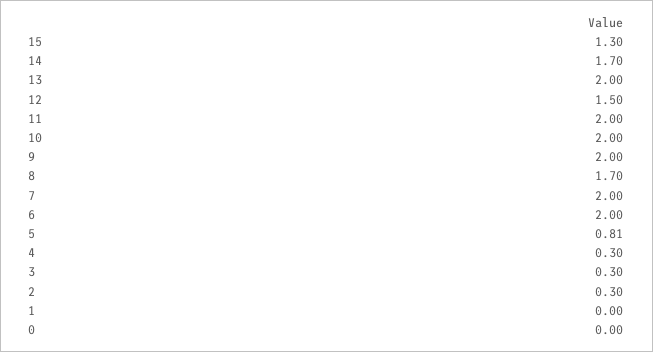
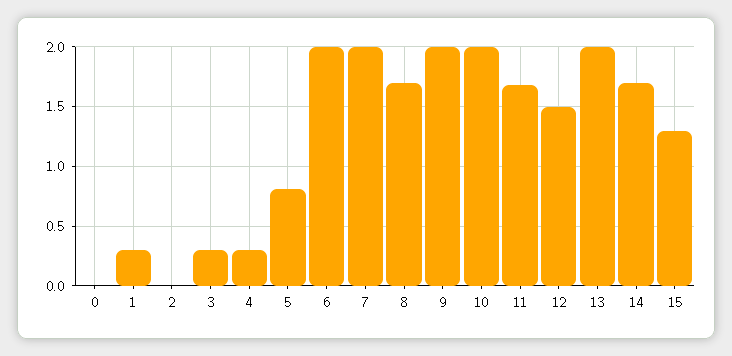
  {
    "15": 1.3,
    "14": 1.7,
    "13": 2,
    "12": 1.5,
-   "11": 2,
+   "11": 1.7,
    "10": 2,
    "9": 2,
    "8": 1.7,
    "7": 2,
    "6": 2,
    "5": 0.81,
    "4": 0.3,
    "3": 0.3,
-   "2": 0.3,
+   "2": 0,
-   "1": 0,
+   "1": 0.3,
    "0": 0
  }

